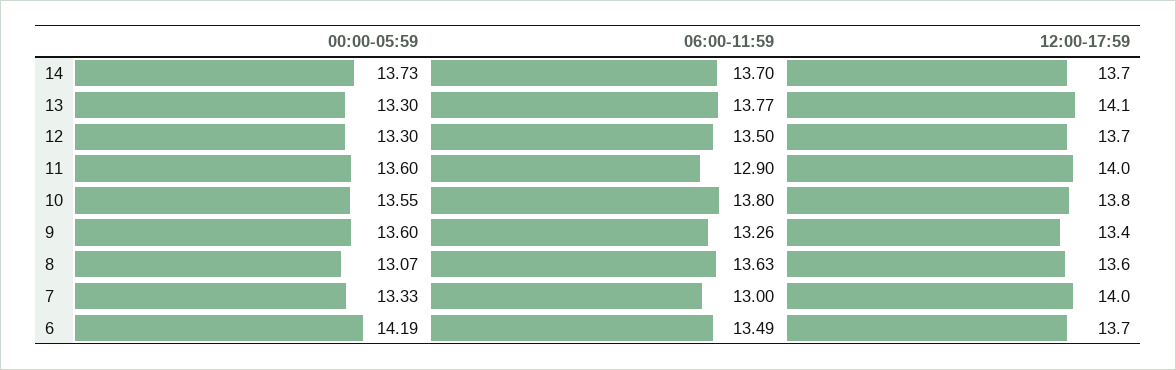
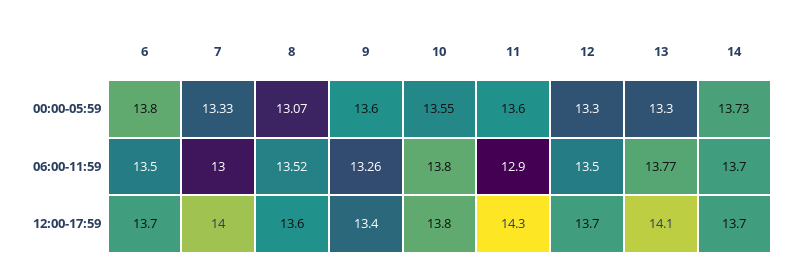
  {
    "00:00-05:59": {
      "14": 13.73,
      "13": 13.3,
      "12": 13.3,
      "11": 13.6,
      "10": 13.55,
      "9": 13.6,
      "8": 13.07,
      "7": 13.33,
-     "6": 14.19
+     "6": 13.8
    },
    "06:00-11:59": {
      "14": 13.7,
      "13": 13.77,
      "12": 13.5,
      "11": 12.9,
      "10": 13.8,
      "9": 13.26,
-     "8": 13.63,
+     "8": 13.52,
      "7": 13,
-     "6": 13.49
+     "6": 13.5
    },
    "12:00-17:59": {
      "14": 13.7,
      "13": 14.1,
      "12": 13.7,
-     "11": 14,
+     "11": 14.3,
      "10": 13.8,
      "9": 13.4,
      "8": 13.6,
      "7": 14,
      "6": 13.7
    }
  }

